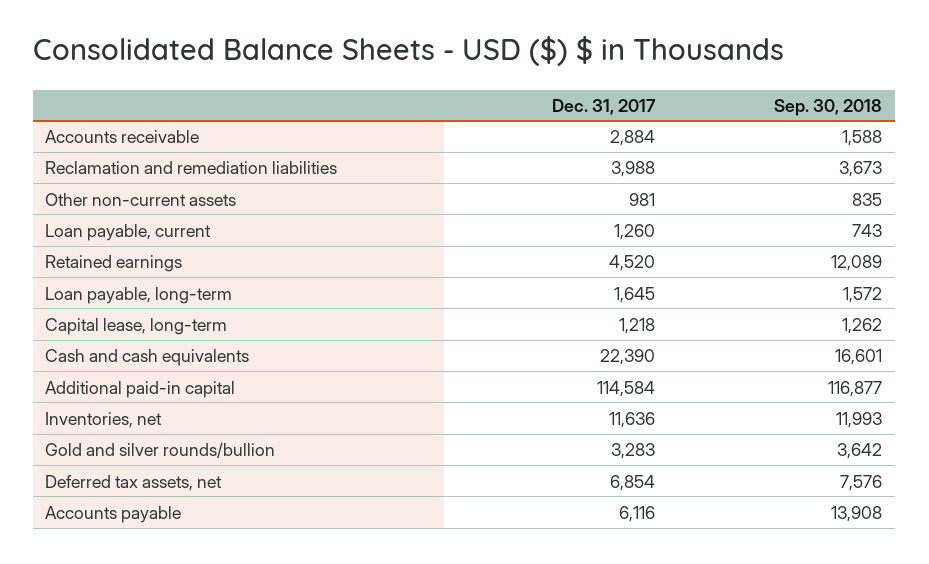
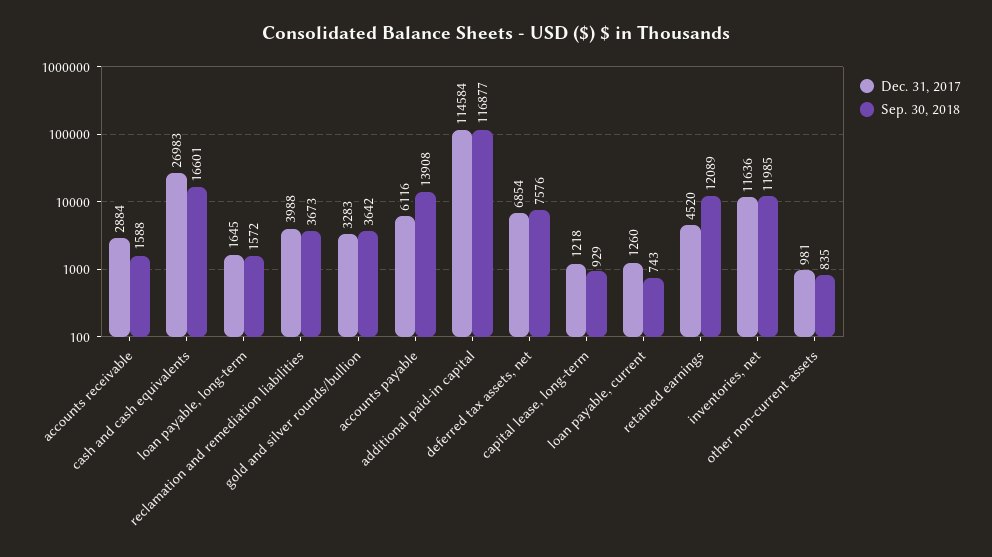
  {
    "Dec. 31, 2017": {
      "Accounts receivable": 2884,
      "Reclamation and remediation liabilities": 3988,
      "Other non-current assets": 981,
      "Loan payable, current": 1260,
      "Retained earnings": 4520,
      "Loan payable, long-term": 1645,
      "Capital lease, long-term": 1218,
-     "Cash and cash equivalents": 22390,
+     "Cash and cash equivalents": 26983,
      "Additional paid-in capital": 114584,
      "Inventories, net": 11636,
      "Gold and silver rounds/bullion": 3283,
      "Deferred tax assets, net": 6854,
      "Accounts payable": 6116
    },
    "Sep. 30, 2018": {
      "Accounts receivable": 1588,
      "Reclamation and remediation liabilities": 3673,
      "Other non-current assets": 835,
      "Loan payable, current": 743,
      "Retained earnings": 12089,
      "Loan payable, long-term": 1572,
-     "Capital lease, long-term": 1262,
+     "Capital lease, long-term": 929,
      "Cash and cash equivalents": 16601,
      "Additional paid-in capital": 116877,
-     "Inventories, net": 11993,
+     "Inventories, net": 11985,
      "Gold and silver rounds/bullion": 3642,
      "Deferred tax assets, net": 7576,
      "Accounts payable": 13908
    }
  }

